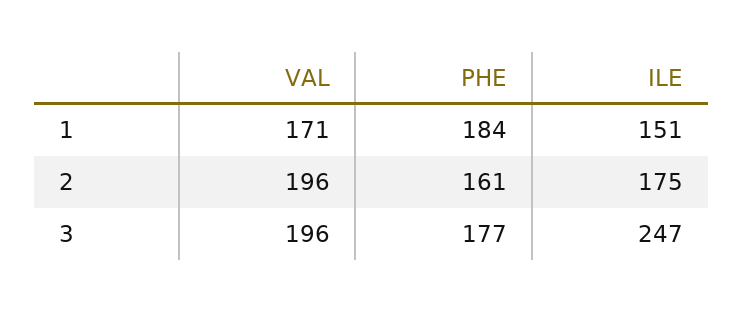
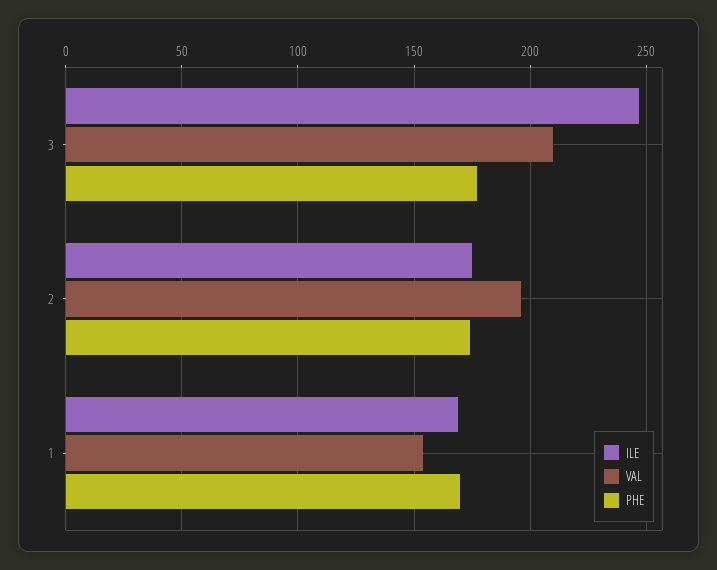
  {
    "VAL": {
-     "1": 171,
+     "1": 155,
      "2": 196,
-     "3": 196
+     "3": 210
    },
    "PHE": {
-     "1": 184,
+     "1": 170,
-     "2": 161,
+     "2": 175,
      "3": 177
    },
    "ILE": {
-     "1": 151,
+     "1": 170,
      "2": 175,
      "3": 247
    }
  }

